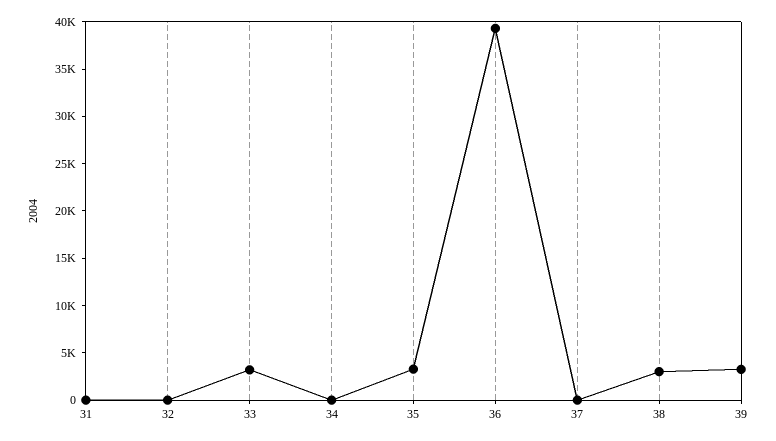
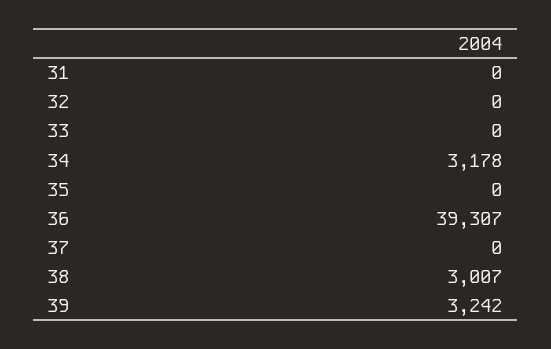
  {
    "31": 0,
    "32": 0,
-   "33": 3000,
+   "33": 0,
-   "34": 0,
+   "34": 3178,
-   "35": 3000,
+   "35": 0,
    "36": 39307,
    "37": 0,
    "38": 3007,
    "39": 3242
  }

